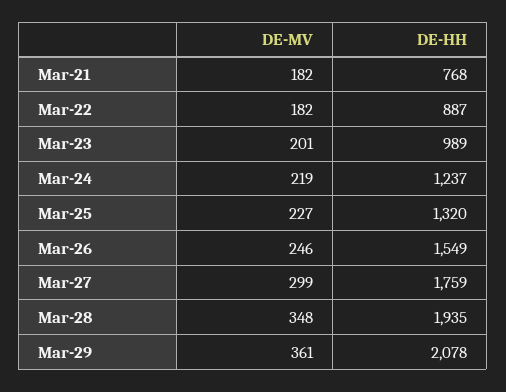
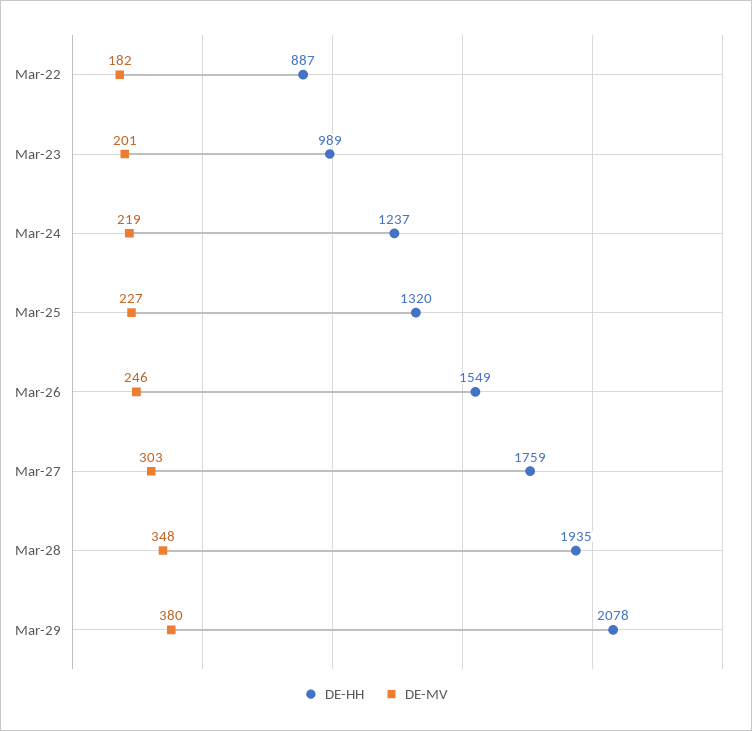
  {
    "DE-MV": {
-     "Mar-21": 182,
      "Mar-22": 182,
      "Mar-23": 201,
      "Mar-24": 219,
      "Mar-25": 227,
      "Mar-26": 246,
-     "Mar-27": 299,
+     "Mar-27": 303,
      "Mar-28": 348,
-     "Mar-29": 361
+     "Mar-29": 380
    },
    "DE-HH": {
-     "Mar-21": 768,
      "Mar-22": 887,
      "Mar-23": 989,
      "Mar-24": 1237,
      "Mar-25": 1320,
      "Mar-26": 1549,
      "Mar-27": 1759,
      "Mar-28": 1935,
      "Mar-29": 2078
    }
  }

